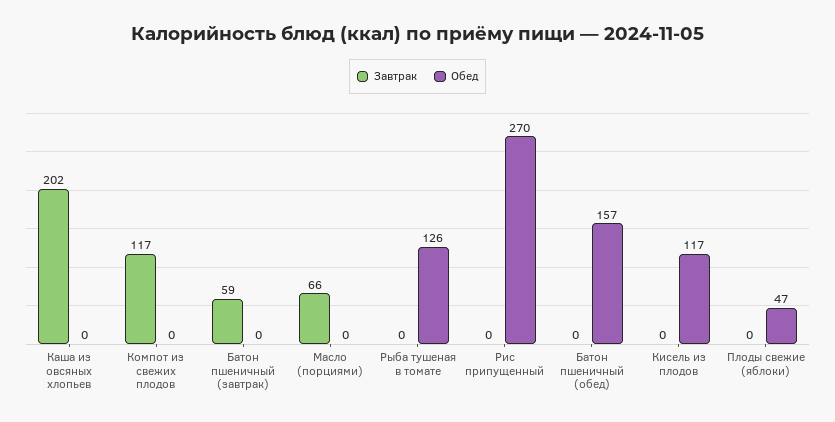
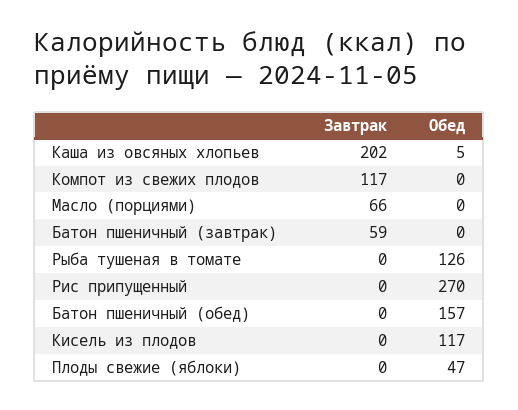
  {
    "Завтрак": {
      "Каша из овсяных хлопьев": 202,
      "Компот из свежих плодов": 117,
      "Батон пшеничный (завтрак)": 59,
      "Масло (порциями)": 66,
      "Рыба тушеная в томате": 0,
      "Рис припущенный": 0,
      "Батон пшеничный (обед)": 0,
      "Кисель из плодов": 0,
      "Плоды свежие (яблоки)": 0
    },
    "Обед": {
-     "Каша из овсяных хлопьев": 0,
+     "Каша из овсяных хлопьев": 5,
      "Компот из свежих плодов": 0,
      "Батон пшеничный (завтрак)": 0,
      "Масло (порциями)": 0,
      "Рыба тушеная в томате": 126,
      "Рис припущенный": 270,
      "Батон пшеничный (обед)": 157,
      "Кисель из плодов": 117,
      "Плоды свежие (яблоки)": 47
    }
  }

